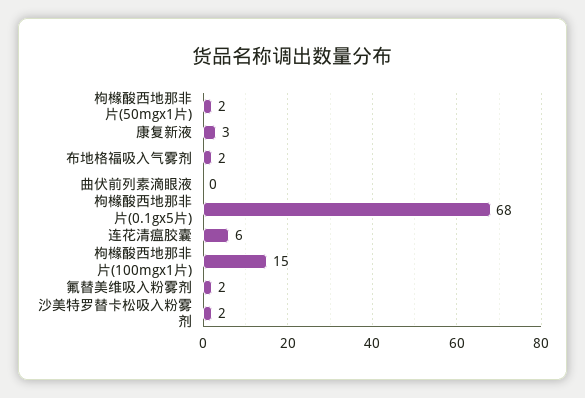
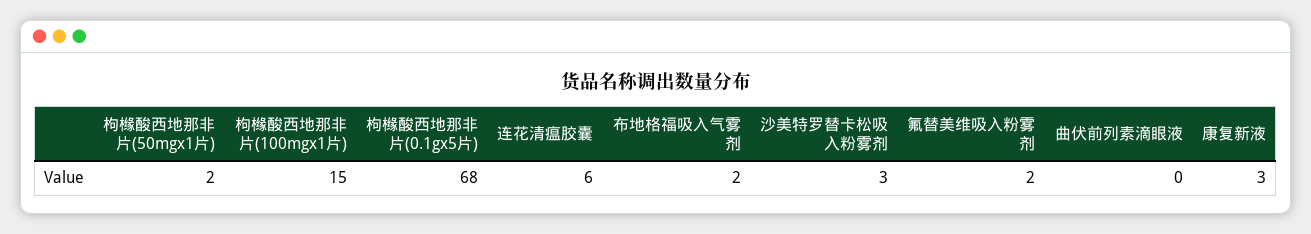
  {
    "枸橼酸西地那非片(50mgx1片)": 2,
    "康复新液": 3,
    "布地格福吸入气雾剂": 2,
    "曲伏前列素滴眼液": 0,
    "枸橼酸西地那非片(0.1gx5片)": 68,
    "连花清瘟胶囊": 6,
    "枸橼酸西地那非片(100mgx1片)": 15,
    "氟替美维吸入粉雾剂": 2,
-   "沙美特罗替卡松吸入粉雾剂": 2
+   "沙美特罗替卡松吸入粉雾剂": 3
  }

